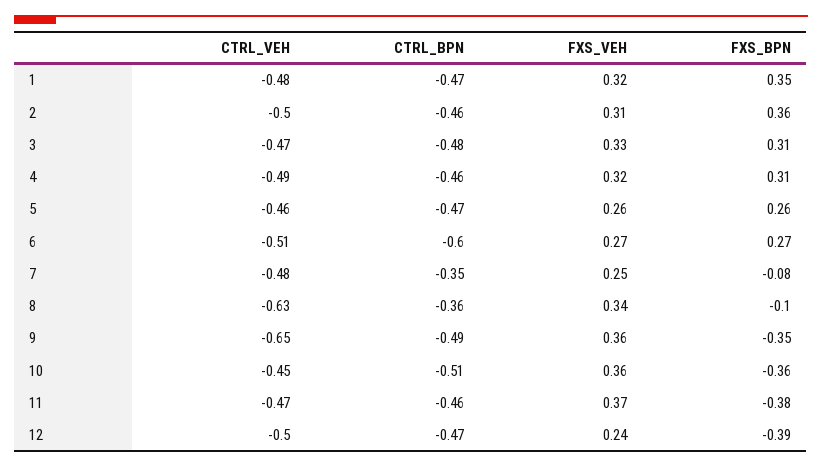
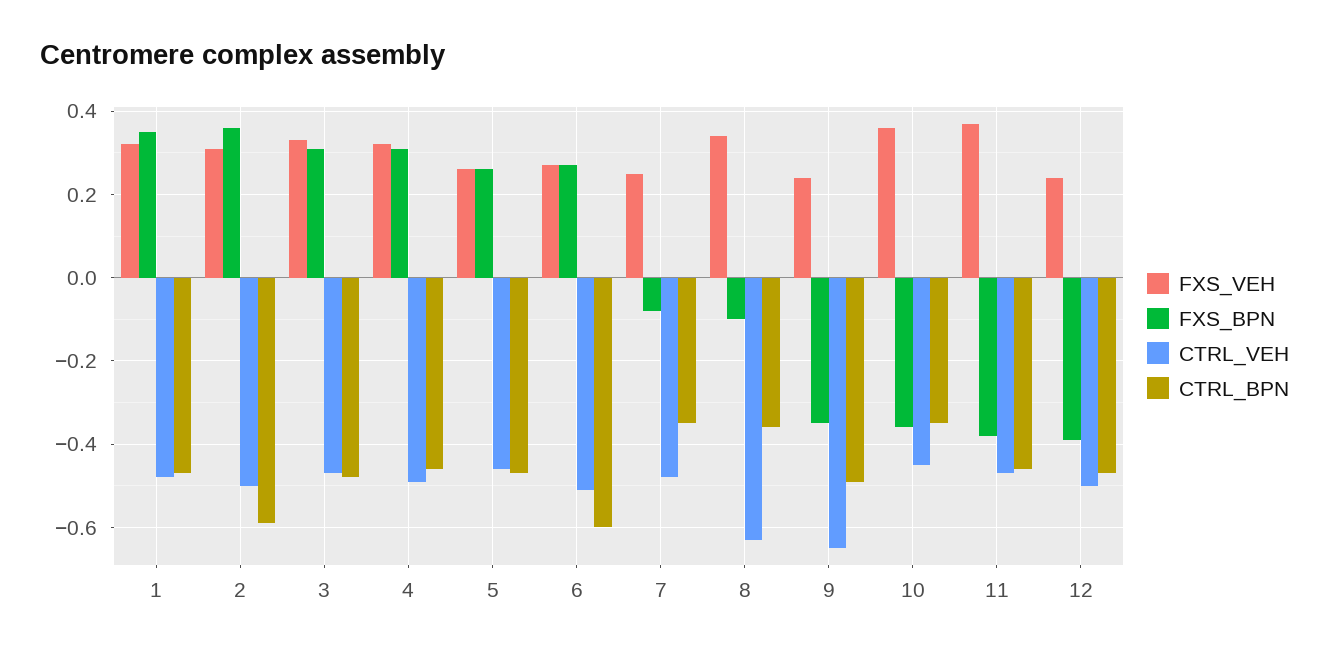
  {
    "CTRL_VEH": {
      "1": -0.48,
      "2": -0.5,
      "3": -0.47,
      "4": -0.49,
      "5": -0.46,
      "6": -0.51,
      "7": -0.48,
      "8": -0.63,
      "9": -0.65,
      "10": -0.45,
      "11": -0.47,
      "12": -0.5
    },
    "CTRL_BPN": {
      "1": -0.47,
-     "2": -0.46,
+     "2": -0.6,
      "3": -0.48,
      "4": -0.46,
      "5": -0.47,
      "6": -0.6,
      "7": -0.35,
      "8": -0.36,
      "9": -0.49,
-     "10": -0.51,
+     "10": -0.35,
      "11": -0.46,
      "12": -0.47
    },
    "FXS_VEH": {
      "1": 0.32,
      "2": 0.31,
      "3": 0.33,
      "4": 0.32,
      "5": 0.26,
      "6": 0.27,
      "7": 0.25,
      "8": 0.34,
-     "9": 0.36,
+     "9": 0.25,
      "10": 0.36,
      "11": 0.37,
      "12": 0.24
    },
    "FXS_BPN": {
      "1": 0.35,
      "2": 0.36,
      "3": 0.31,
      "4": 0.31,
      "5": 0.26,
      "6": 0.27,
      "7": -0.08,
      "8": -0.1,
      "9": -0.35,
      "10": -0.36,
      "11": -0.38,
      "12": -0.39
    }
  }

